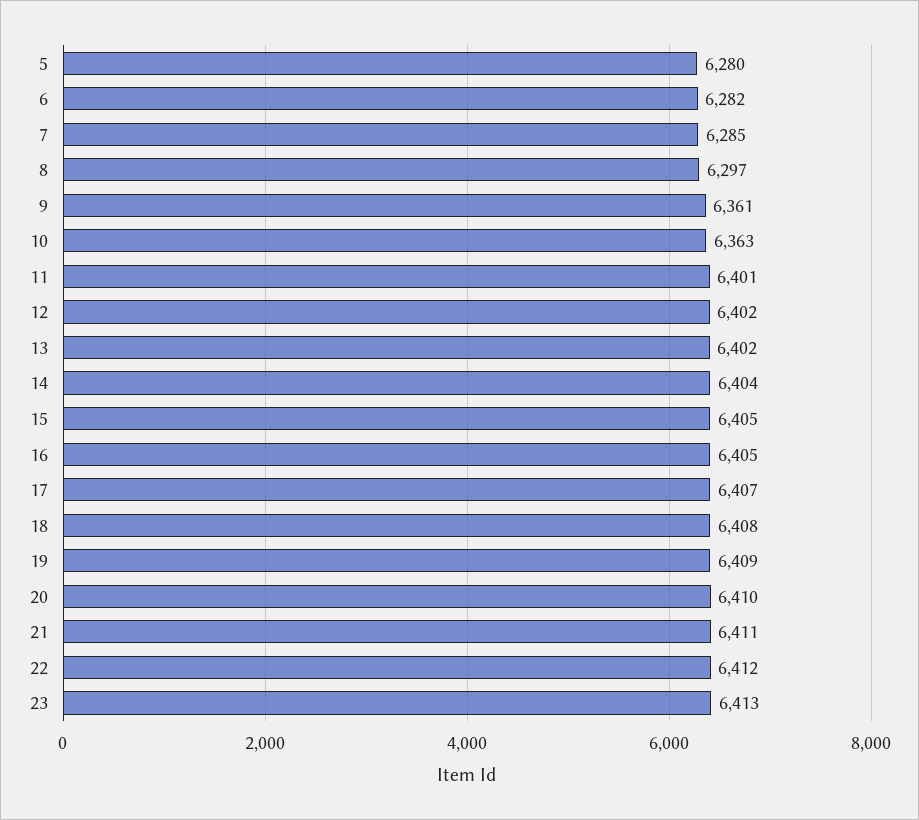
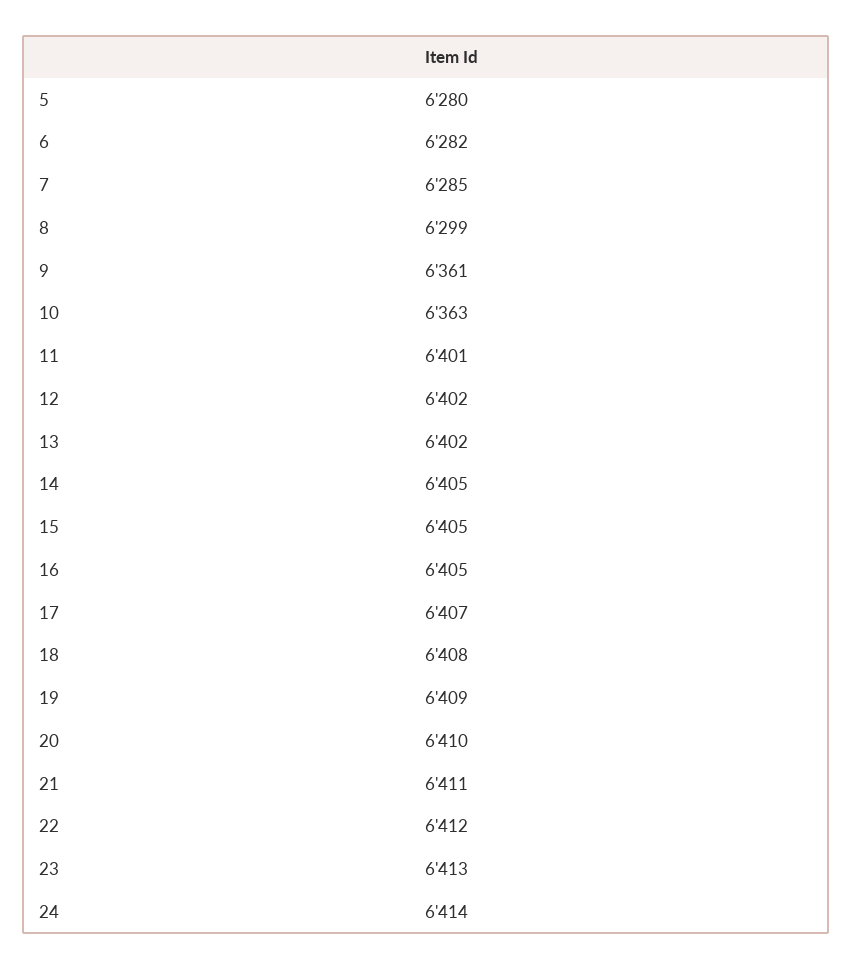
  {
    "5": 6280,
    "6": 6282,
    "7": 6285,
-   "8": 6297,
+   "8": 6299,
    "9": 6361,
    "10": 6363,
    "11": 6401,
    "12": 6402,
    "13": 6402,
-   "14": 6404,
+   "14": 6405,
    "15": 6405,
    "16": 6405,
    "17": 6407,
    "18": 6408,
    "19": 6409,
    "20": 6410,
    "21": 6411,
    "22": 6412,
-   "23": 6413
+   "23": 6413,
+   "24": 6414
  }

